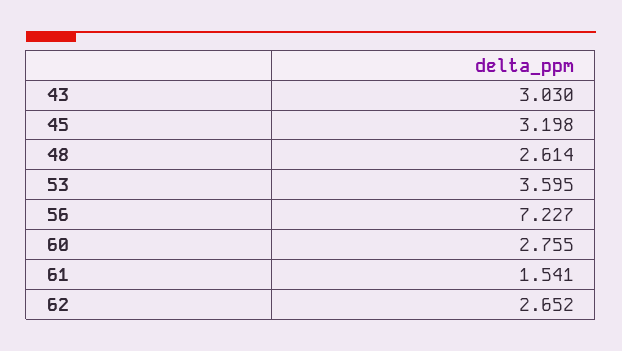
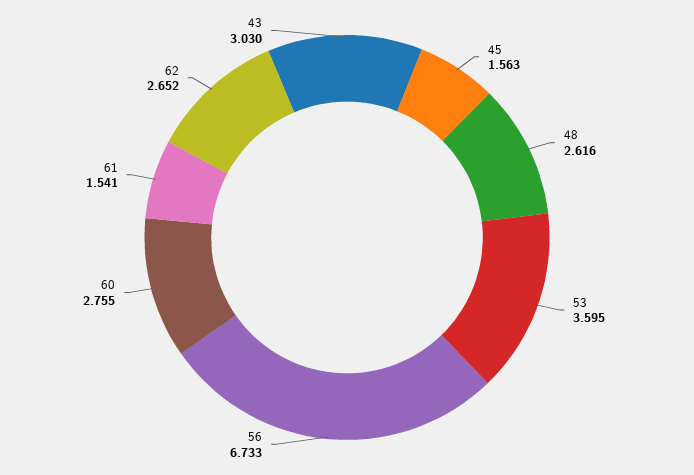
  {
    "43": 3.03,
-   "45": 3.198,
+   "45": 1.563,
-   "48": 2.614,
+   "48": 2.616,
    "53": 3.595,
-   "56": 7.227,
+   "56": 6.733,
    "60": 2.755,
    "61": 1.541,
    "62": 2.652
  }

